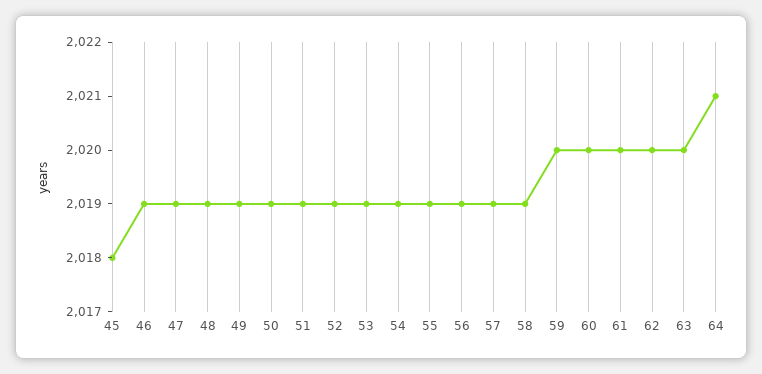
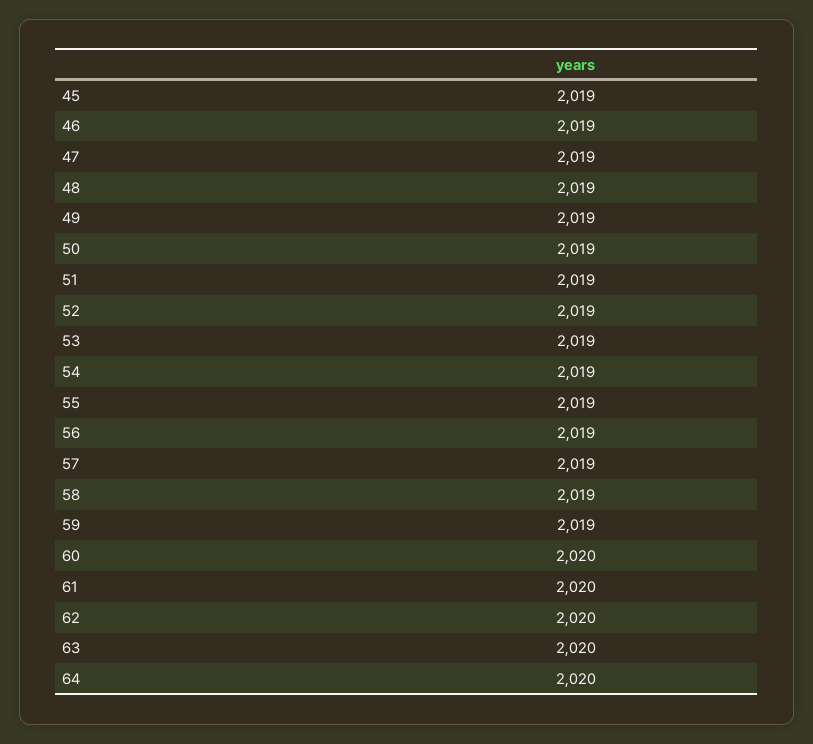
  {
-   "45": 2018,
+   "45": 2019,
    "46": 2019,
    "47": 2019,
    "48": 2019,
    "49": 2019,
    "50": 2019,
    "51": 2019,
    "52": 2019,
    "53": 2019,
    "54": 2019,
    "55": 2019,
    "56": 2019,
    "57": 2019,
    "58": 2019,
-   "59": 2020,
+   "59": 2019,
    "60": 2020,
    "61": 2020,
    "62": 2020,
    "63": 2020,
-   "64": 2021
+   "64": 2020
  }

